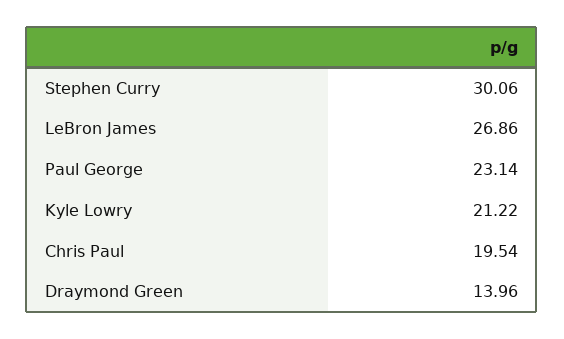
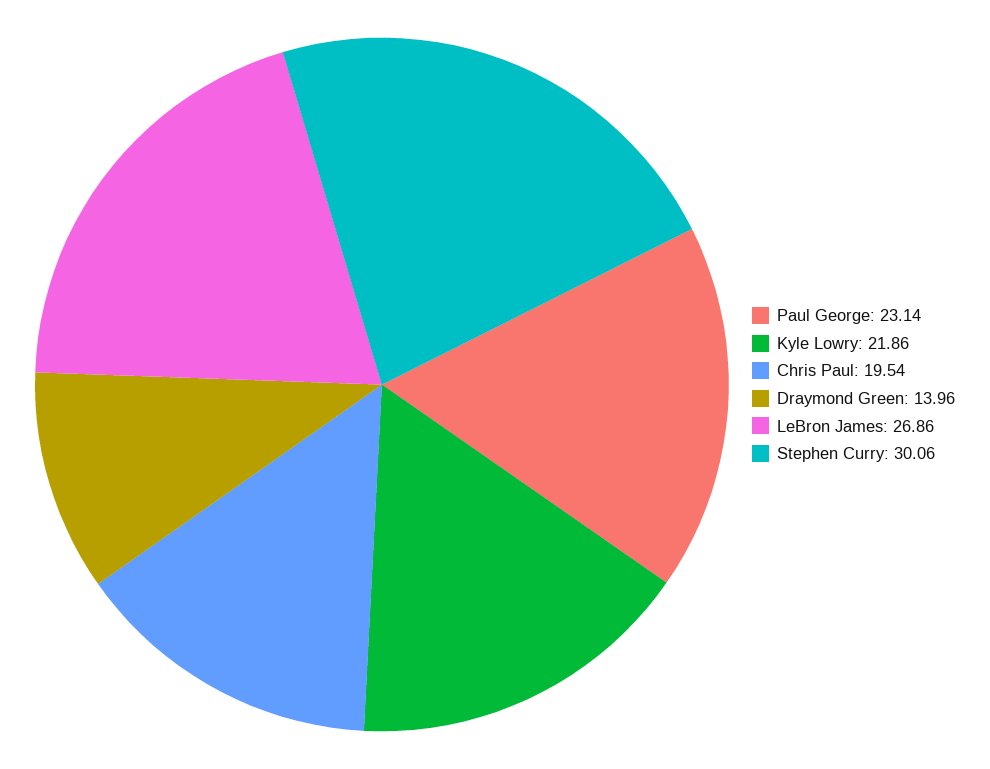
  {
    "Stephen Curry": 30.06,
    "LeBron James": 26.86,
    "Paul George": 23.14,
-   "Kyle Lowry": 21.22,
+   "Kyle Lowry": 21.86,
    "Chris Paul": 19.54,
    "Draymond Green": 13.96
  }

